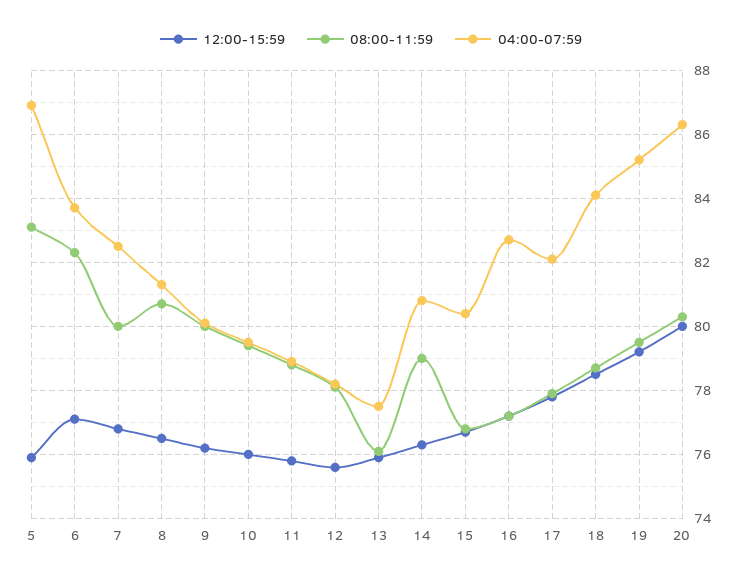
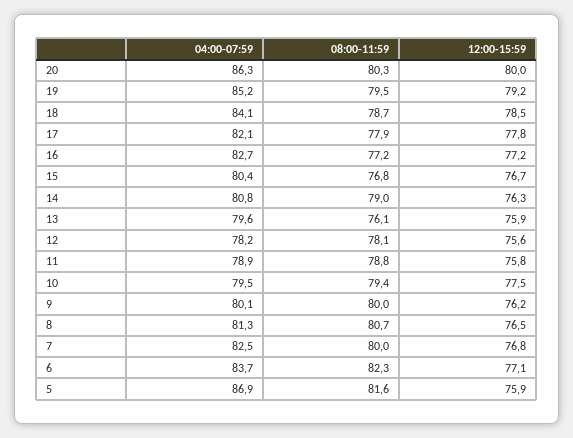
  {
    "12:00-15:59": {
      "5": 75.9,
      "6": 77.1,
      "7": 76.8,
      "8": 76.5,
      "9": 76.2,
-     "10": 76,
+     "10": 77.5,
      "11": 75.8,
      "12": 75.6,
      "13": 75.9,
      "14": 76.3,
      "15": 76.7,
      "16": 77.2,
      "17": 77.8,
      "18": 78.5,
      "19": 79.2,
      "20": 80
    },
    "08:00-11:59": {
-     "5": 83,
+     "5": 81.6,
      "6": 82.3,
      "7": 80,
      "8": 80.7,
      "9": 80,
      "10": 79.4,
      "11": 78.8,
      "12": 78.1,
      "13": 76.1,
      "14": 79,
      "15": 76.8,
      "16": 77.2,
      "17": 77.9,
      "18": 78.7,
      "19": 79.5,
      "20": 80.3
    },
    "04:00-07:59": {
      "5": 86.9,
      "6": 83.7,
      "7": 82.5,
      "8": 81.3,
      "9": 80.1,
      "10": 79.5,
      "11": 78.9,
      "12": 78.2,
-     "13": 77.5,
+     "13": 79.6,
      "14": 80.8,
      "15": 80.4,
      "16": 82.7,
      "17": 82.1,
      "18": 84.1,
      "19": 85.2,
      "20": 86.3
    }
  }

